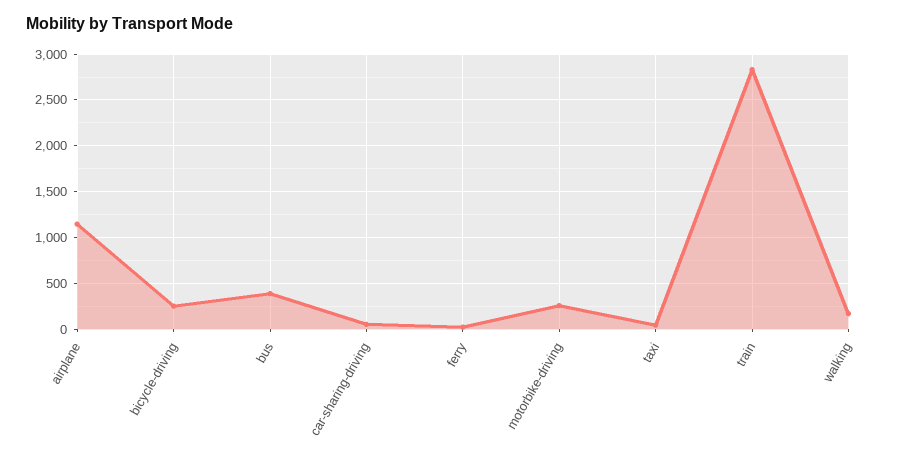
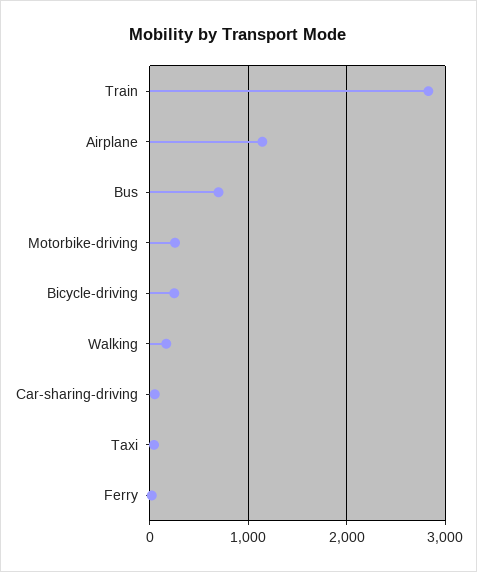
  {
    "airplane": 1100,
    "bicycle-driving": 300,
-   "bus": 400,
+   "bus": 700,
    "car-sharing-driving": 100,
    "ferry": 0,
    "motorbike-driving": 300,
    "taxi": 0,
    "train": 2800,
    "walking": 200
  }

